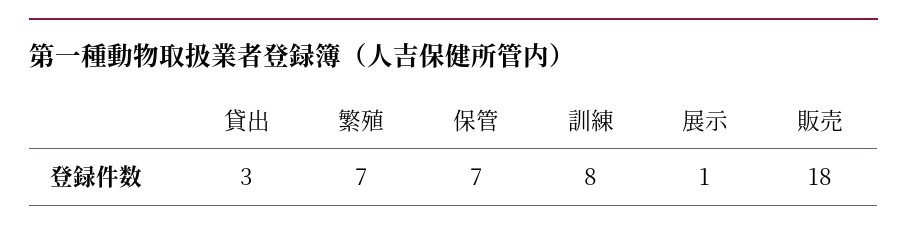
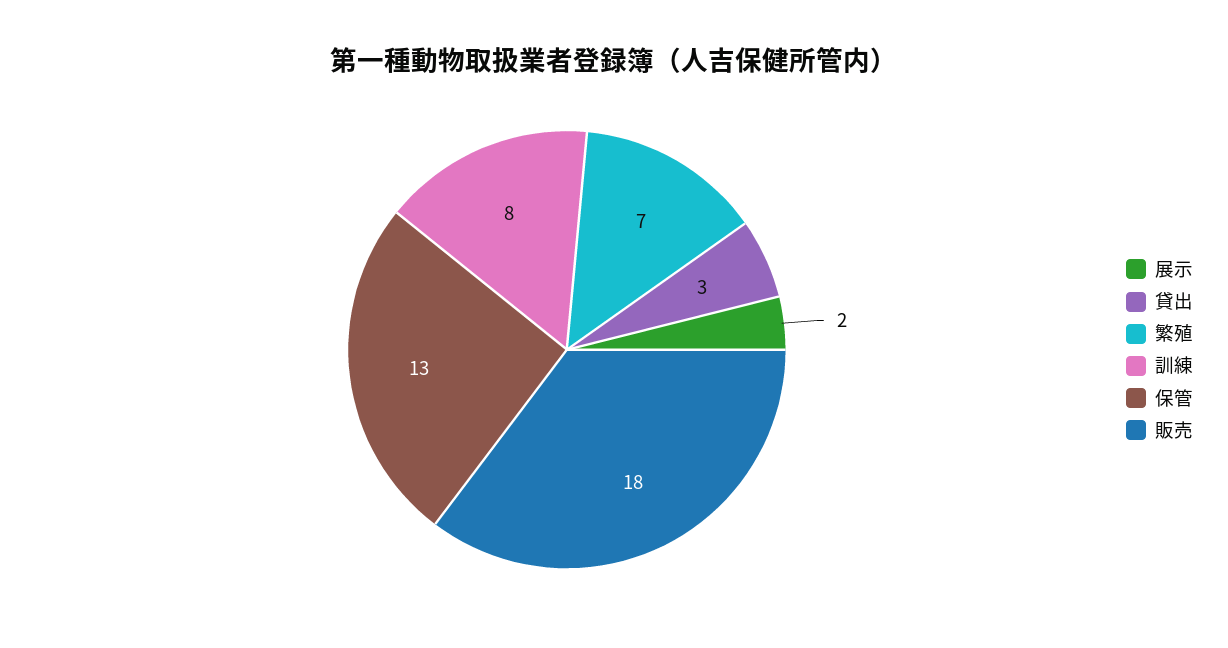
  {
    "貸出": 3,
    "繁殖": 7,
-   "保管": 7,
+   "保管": 13,
    "訓練": 8,
-   "展示": 1,
+   "展示": 2,
    "販売": 18
  }

